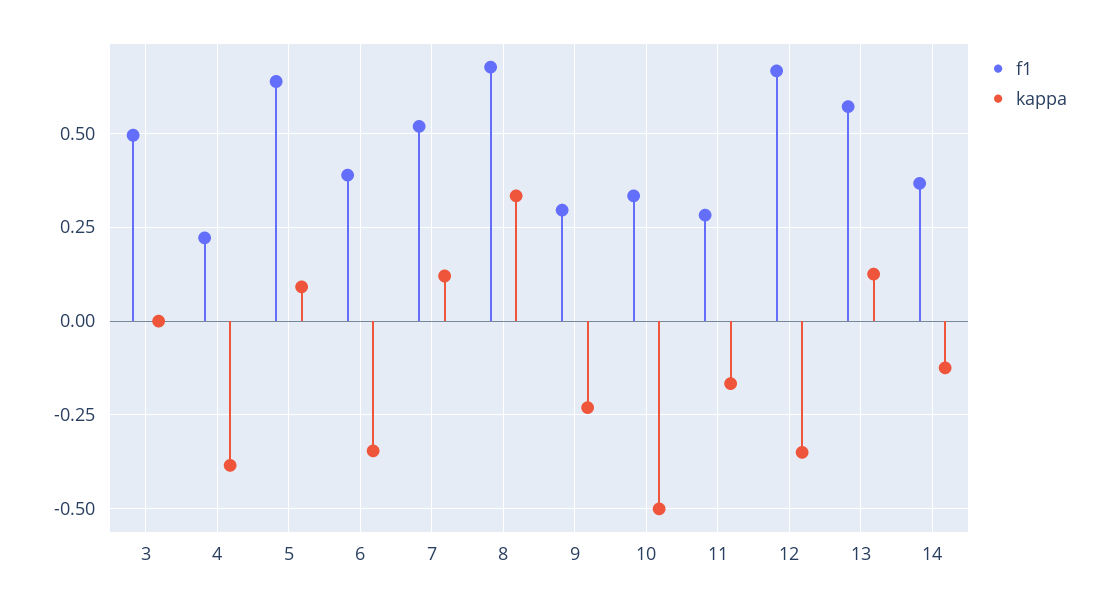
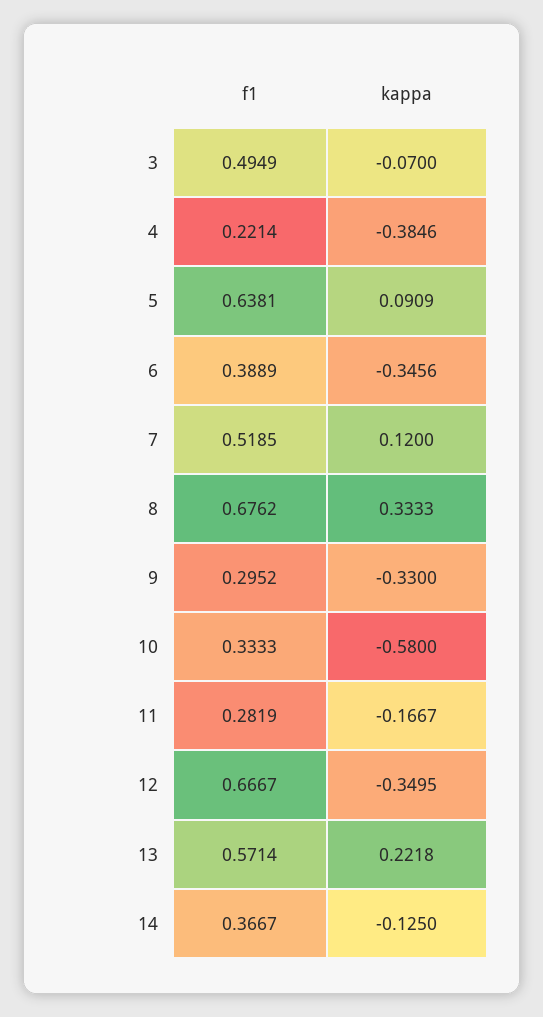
  {
    "f1": {
      "3": 0.4949,
      "4": 0.2214,
      "5": 0.6381,
      "6": 0.3889,
      "7": 0.5185,
      "8": 0.6762,
      "9": 0.2952,
      "10": 0.3333,
      "11": 0.2819,
      "12": 0.6667,
      "13": 0.5714,
      "14": 0.3667
    },
    "kappa": {
-     "3": 0,
+     "3": -0.07,
      "4": -0.3846,
      "5": 0.0909,
      "6": -0.3456,
      "7": 0.12,
      "8": 0.3333,
-     "9": -0.225,
+     "9": -0.33,
-     "10": -0.5,
+     "10": -0.58,
      "11": -0.1667,
      "12": -0.3495,
-     "13": 0.125,
+     "13": 0.2218,
      "14": -0.125
    }
  }

